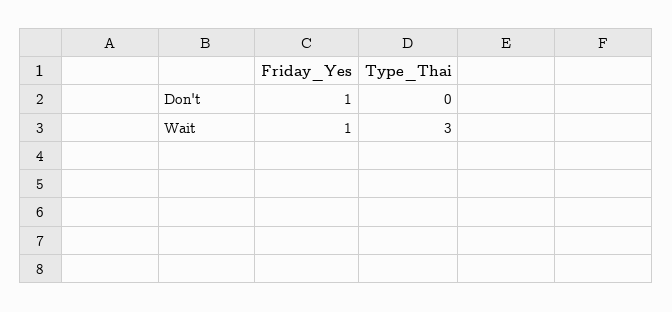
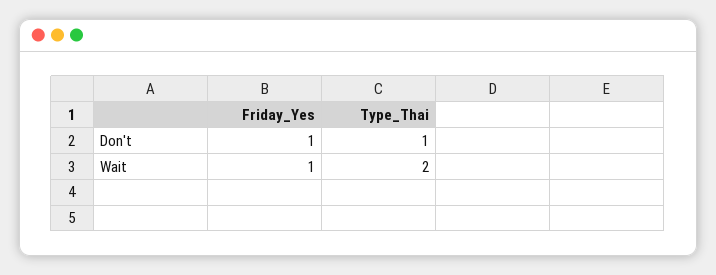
  {
    "Friday_Yes": {
      "Don't": 1,
      "Wait": 1
    },
    "Type_Thai": {
-     "Don't": 0,
+     "Don't": 1,
-     "Wait": 3
+     "Wait": 2
    }
  }

